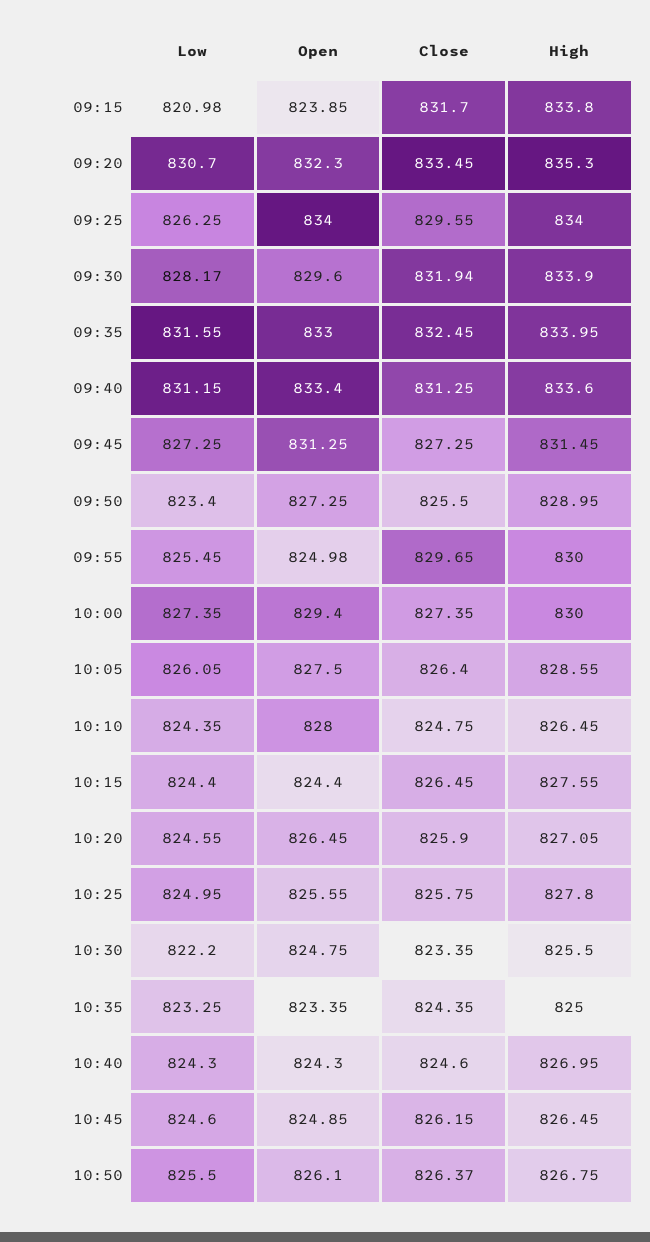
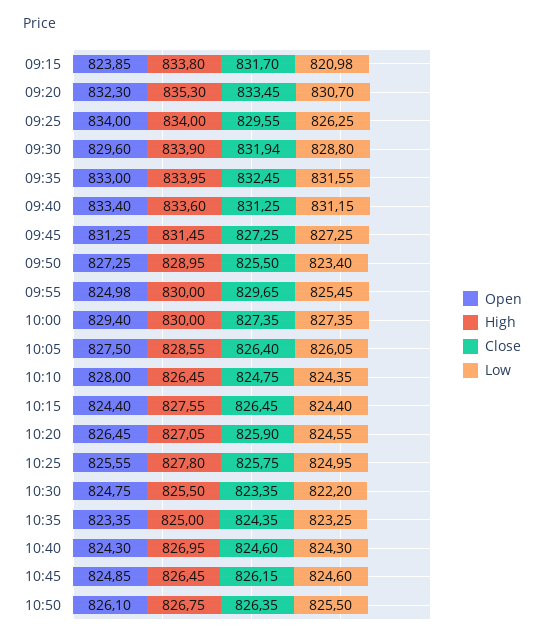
  {
    "Low": {
      "09:15": 820.98,
      "09:20": 830.7,
      "09:25": 826.25,
-     "09:30": 828.17,
+     "09:30": 828.8,
      "09:35": 831.55,
      "09:40": 831.15,
      "09:45": 827.25,
      "09:50": 823.4,
      "09:55": 825.45,
      "10:00": 827.35,
      "10:05": 826.05,
      "10:10": 824.35,
      "10:15": 824.4,
      "10:20": 824.55,
      "10:25": 824.95,
      "10:30": 822.2,
      "10:35": 823.25,
      "10:40": 824.3,
      "10:45": 824.6,
      "10:50": 825.5
    },
    "Open": {
      "09:15": 823.85,
      "09:20": 832.3,
      "09:25": 834,
      "09:30": 829.6,
      "09:35": 833,
      "09:40": 833.4,
      "09:45": 831.25,
      "09:50": 827.25,
      "09:55": 824.98,
      "10:00": 829.4,
      "10:05": 827.5,
      "10:10": 828,
      "10:15": 824.4,
      "10:20": 826.45,
      "10:25": 825.55,
      "10:30": 824.75,
      "10:35": 823.35,
      "10:40": 824.3,
      "10:45": 824.85,
      "10:50": 826.1
    },
    "Close": {
      "09:15": 831.7,
      "09:20": 833.45,
      "09:25": 829.55,
      "09:30": 831.94,
      "09:35": 832.45,
      "09:40": 831.25,
      "09:45": 827.25,
      "09:50": 825.5,
      "09:55": 829.65,
      "10:00": 827.35,
      "10:05": 826.4,
      "10:10": 824.75,
      "10:15": 826.45,
      "10:20": 825.9,
      "10:25": 825.75,
      "10:30": 823.35,
      "10:35": 824.35,
      "10:40": 824.6,
      "10:45": 826.15,
-     "10:50": 826.37
+     "10:50": 826.35
    },
    "High": {
      "09:15": 833.8,
      "09:20": 835.3,
      "09:25": 834,
      "09:30": 833.9,
      "09:35": 833.95,
      "09:40": 833.6,
      "09:45": 831.45,
      "09:50": 828.95,
      "09:55": 830,
      "10:00": 830,
      "10:05": 828.55,
      "10:10": 826.45,
      "10:15": 827.55,
      "10:20": 827.05,
      "10:25": 827.8,
      "10:30": 825.5,
      "10:35": 825,
      "10:40": 826.95,
      "10:45": 826.45,
      "10:50": 826.75
    }
  }

